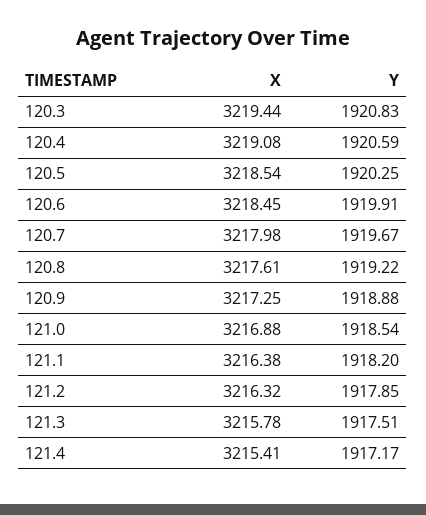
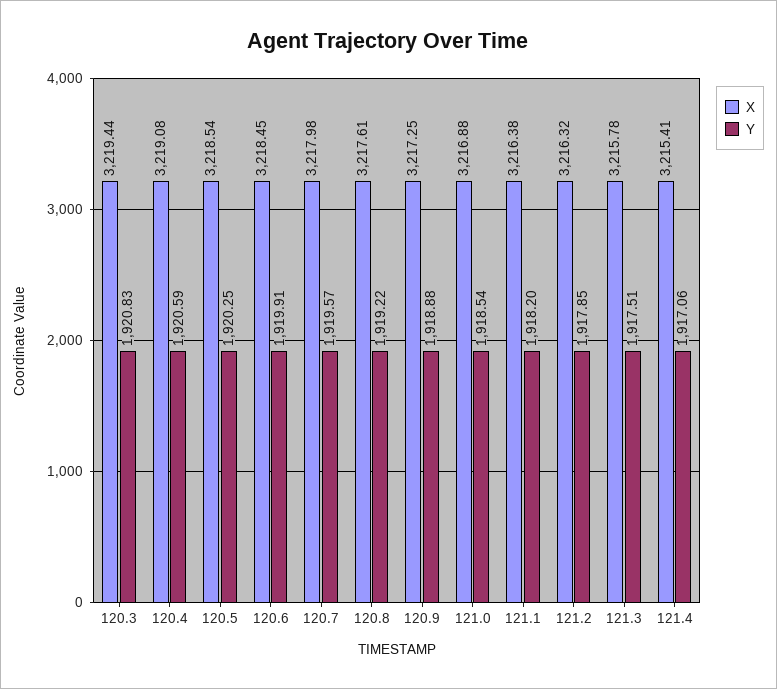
  {
    "X": {
      "120.3": 3219.44,
      "120.4": 3219.08,
      "120.5": 3218.54,
      "120.6": 3218.45,
      "120.7": 3217.98,
      "120.8": 3217.61,
      "120.9": 3217.25,
      "121.0": 3216.88,
      "121.1": 3216.38,
      "121.2": 3216.32,
      "121.3": 3215.78,
      "121.4": 3215.41
    },
    "Y": {
      "120.3": 1920.83,
      "120.4": 1920.59,
      "120.5": 1920.25,
      "120.6": 1919.91,
-     "120.7": 1919.67,
+     "120.7": 1919.57,
      "120.8": 1919.22,
      "120.9": 1918.88,
      "121.0": 1918.54,
      "121.1": 1918.2,
      "121.2": 1917.85,
      "121.3": 1917.51,
-     "121.4": 1917.17
+     "121.4": 1917.06
    }
  }

